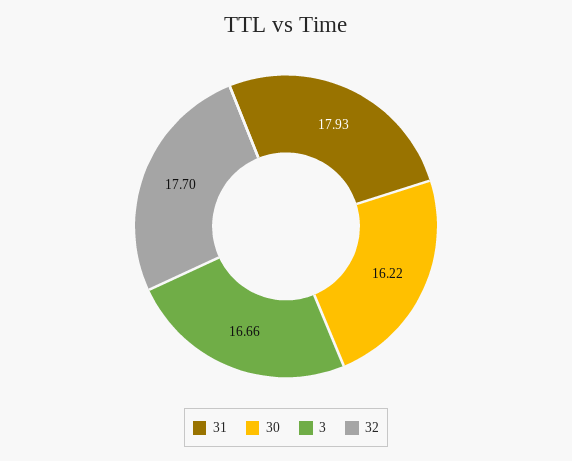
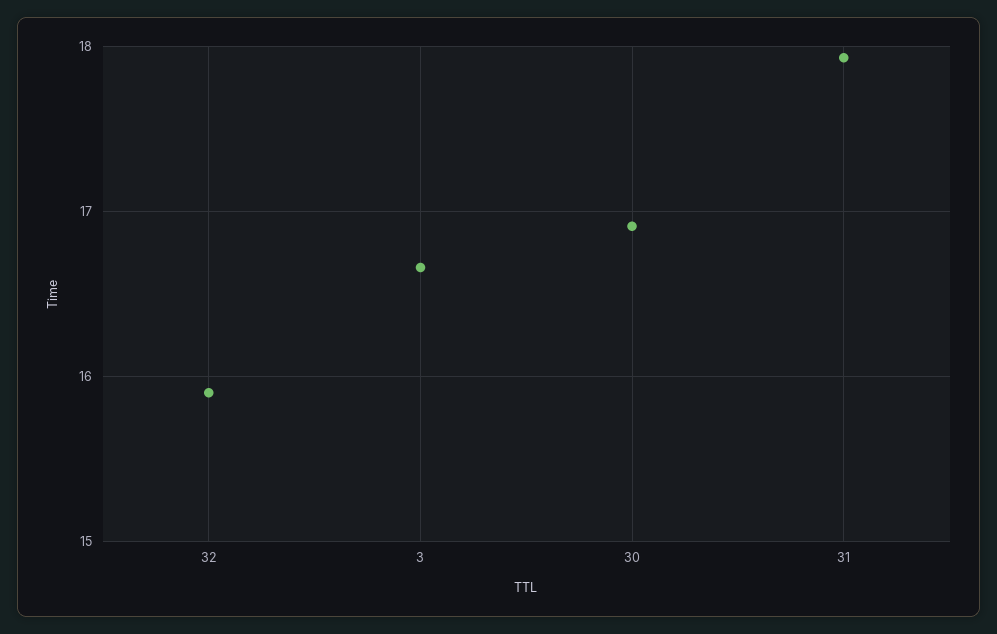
  {
    "31": 17.93,
-   "30": 16.22,
+   "30": 16.9,
    "3": 16.66,
-   "32": 17.7
+   "32": 15.9
  }

